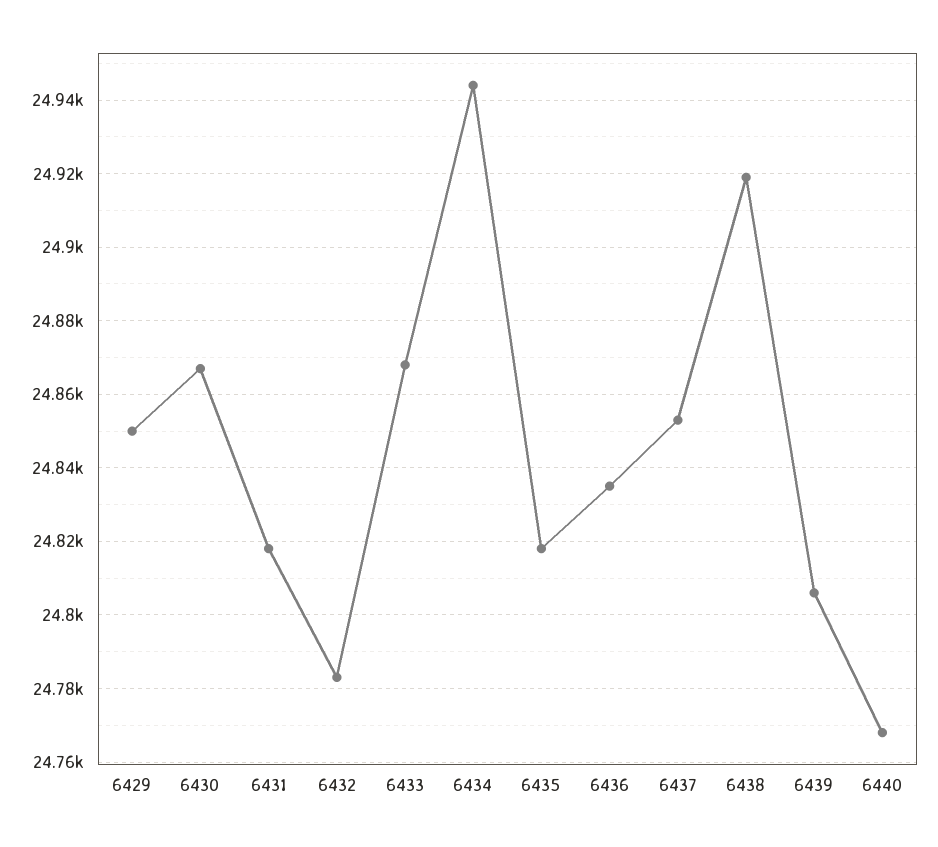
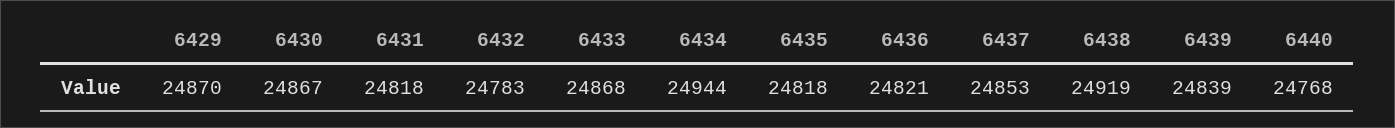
  {
-   "6429": 24850,
+   "6429": 24870,
    "6430": 24867,
    "6431": 24818,
    "6432": 24783,
    "6433": 24868,
    "6434": 24944,
    "6435": 24818,
-   "6436": 24835,
+   "6436": 24821,
    "6437": 24853,
    "6438": 24919,
-   "6439": 24805,
+   "6439": 24839,
    "6440": 24768
  }

